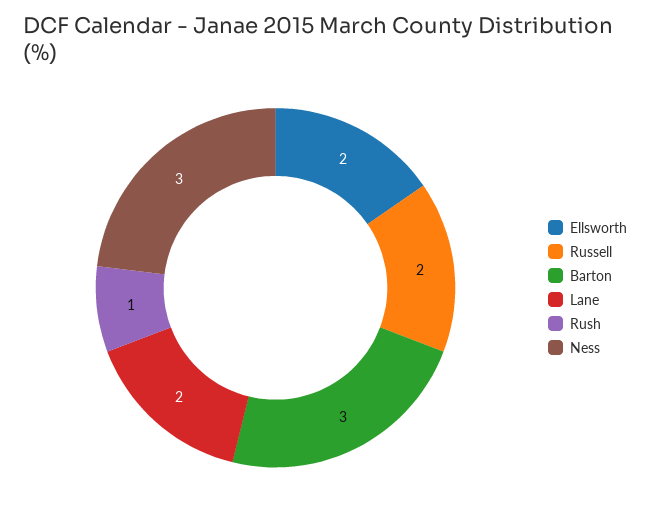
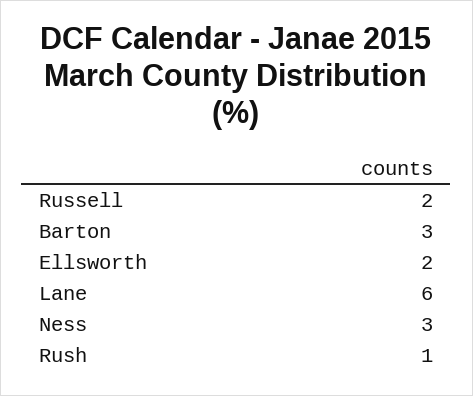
  {
    "Ellsworth": 2,
    "Russell": 2,
    "Barton": 3,
-   "Lane": 2,
+   "Lane": 6,
    "Rush": 1,
    "Ness": 3
  }

